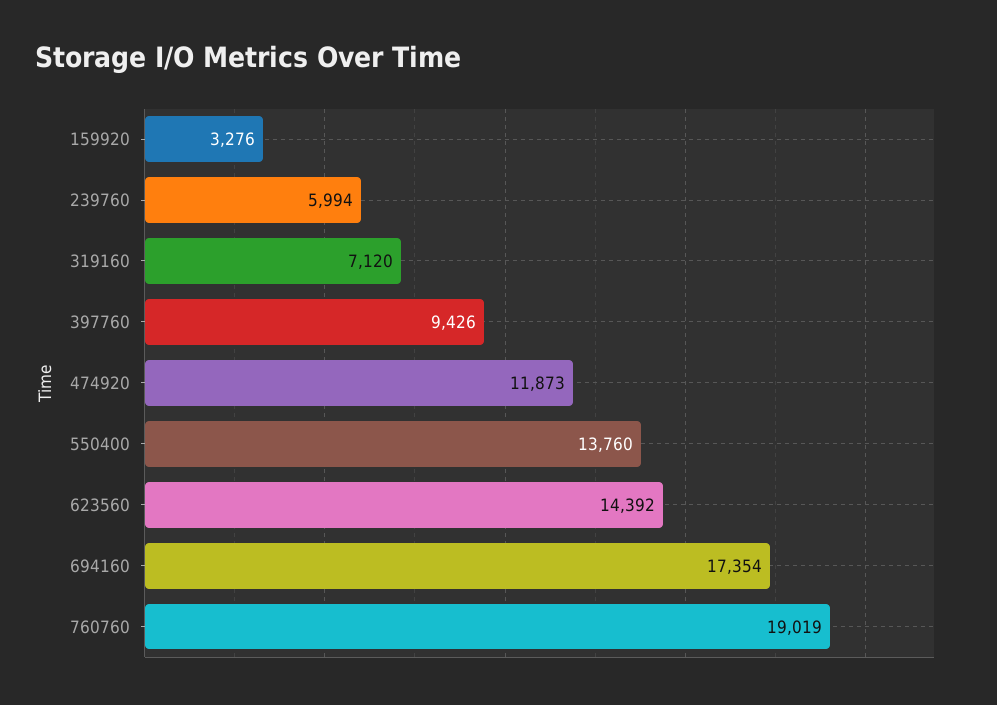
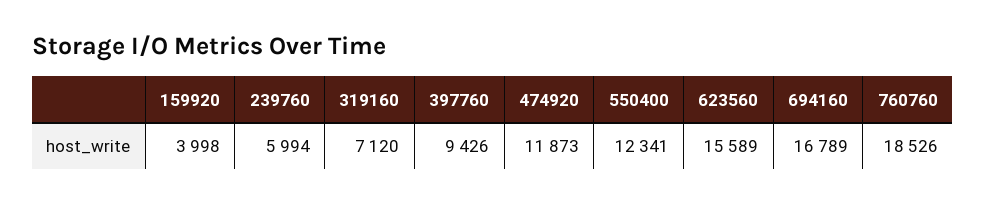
  {
-   "159920": 3276,
+   "159920": 3998,
    "239760": 5994,
    "319160": 7120,
    "397760": 9426,
    "474920": 11873,
-   "550400": 13760,
+   "550400": 12341,
-   "623560": 14392,
+   "623560": 15589,
-   "694160": 17354,
+   "694160": 16789,
-   "760760": 19019
+   "760760": 18526
  }

